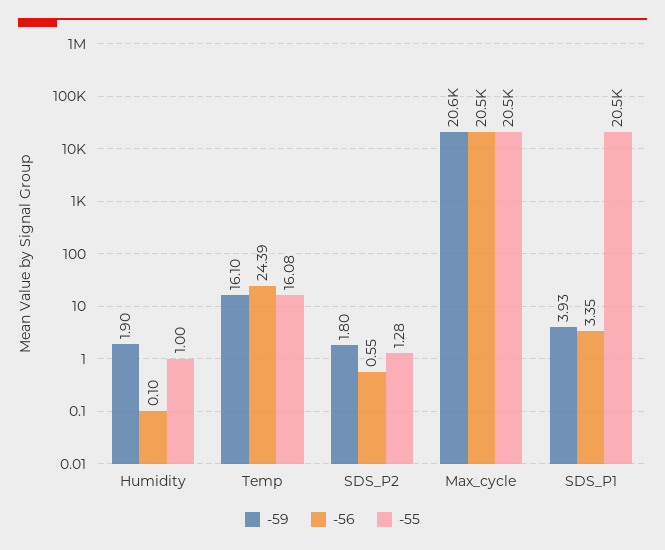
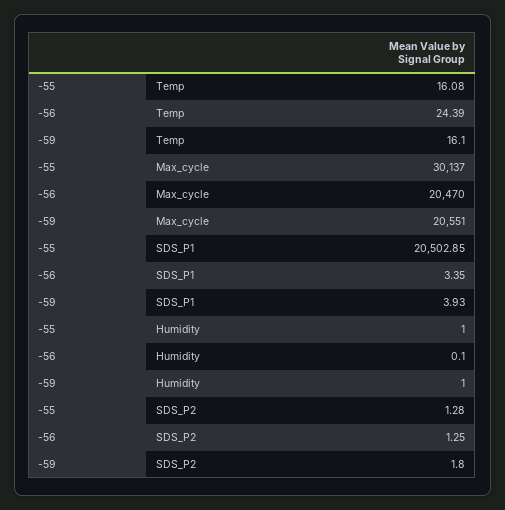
  {
    "-59": {
-     "Humidity": 1.9,
+     "Humidity": 1,
      "Temp": 16.1,
      "SDS_P2": 1.8,
      "Max_cycle": 20551,
      "SDS_P1": 3.93
    },
    "-56": {
      "Humidity": 0.1,
      "Temp": 24.39,
-     "SDS_P2": 0.55,
+     "SDS_P2": 1.25,
      "Max_cycle": 20470,
      "SDS_P1": 3.35
    },
    "-55": {
      "Humidity": 1,
      "Temp": 16.08,
      "SDS_P2": 1.28,
-     "Max_cycle": 20500,
+     "Max_cycle": 30137,
      "SDS_P1": 20502.85
    }
  }

